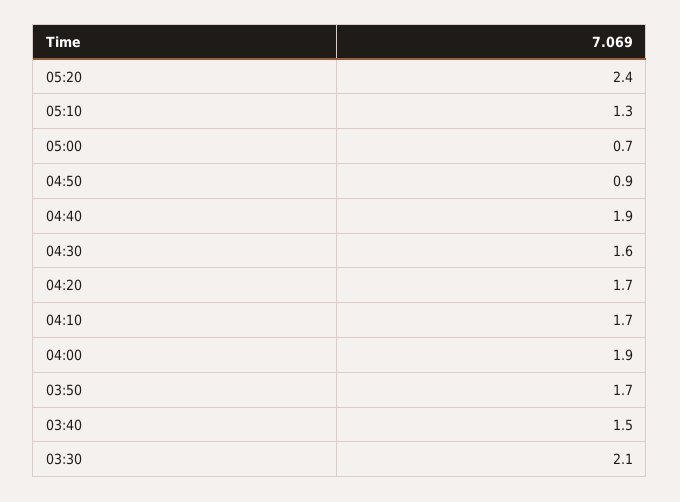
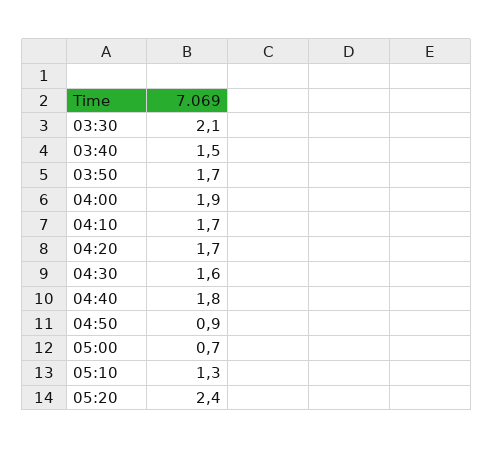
  {
    "05:20": 2.4,
    "05:10": 1.3,
    "05:00": 0.7,
    "04:50": 0.9,
-   "04:40": 1.9,
+   "04:40": 1.8,
    "04:30": 1.6,
    "04:20": 1.7,
    "04:10": 1.7,
    "04:00": 1.9,
    "03:50": 1.7,
    "03:40": 1.5,
    "03:30": 2.1
  }

